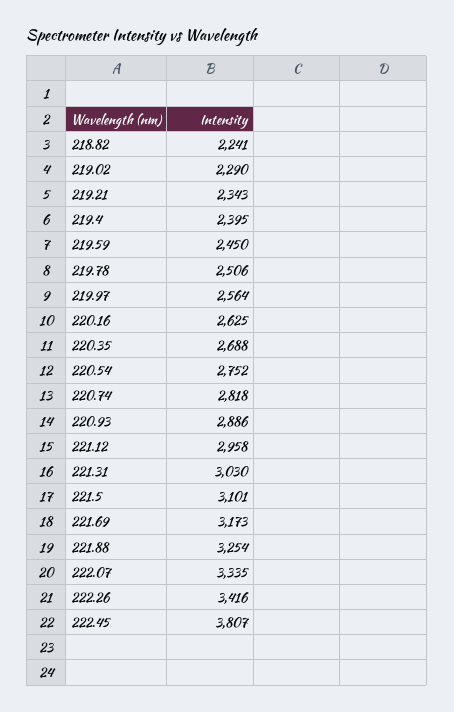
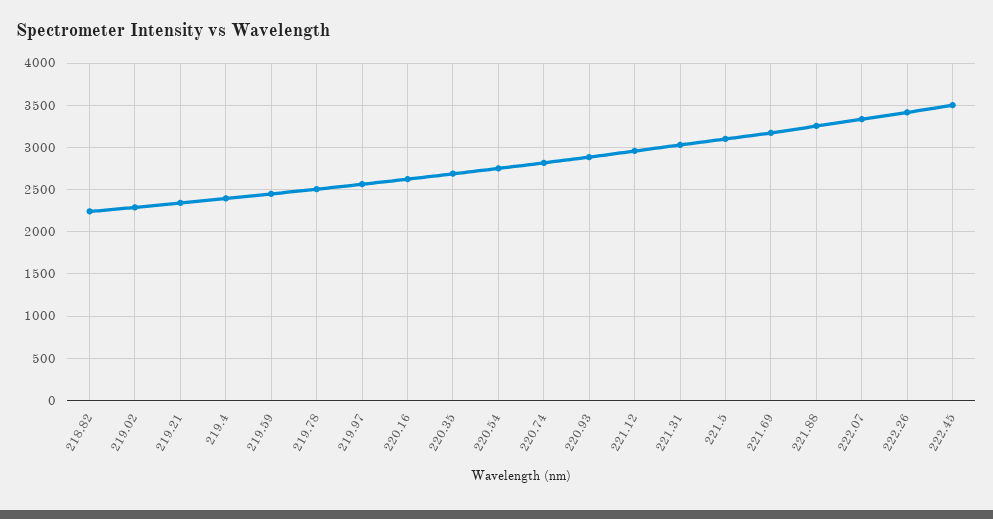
  {
    "218.82": 2241,
    "219.02": 2290,
    "219.21": 2343,
    "219.4": 2395,
    "219.59": 2450,
    "219.78": 2506,
    "219.97": 2564,
    "220.16": 2625,
    "220.35": 2688,
    "220.54": 2752,
    "220.74": 2818,
    "220.93": 2886,
    "221.12": 2958,
    "221.31": 3030,
    "221.5": 3101,
    "221.69": 3173,
    "221.88": 3254,
    "222.07": 3335,
    "222.26": 3416,
-   "222.45": 3807
+   "222.45": 3500
  }

